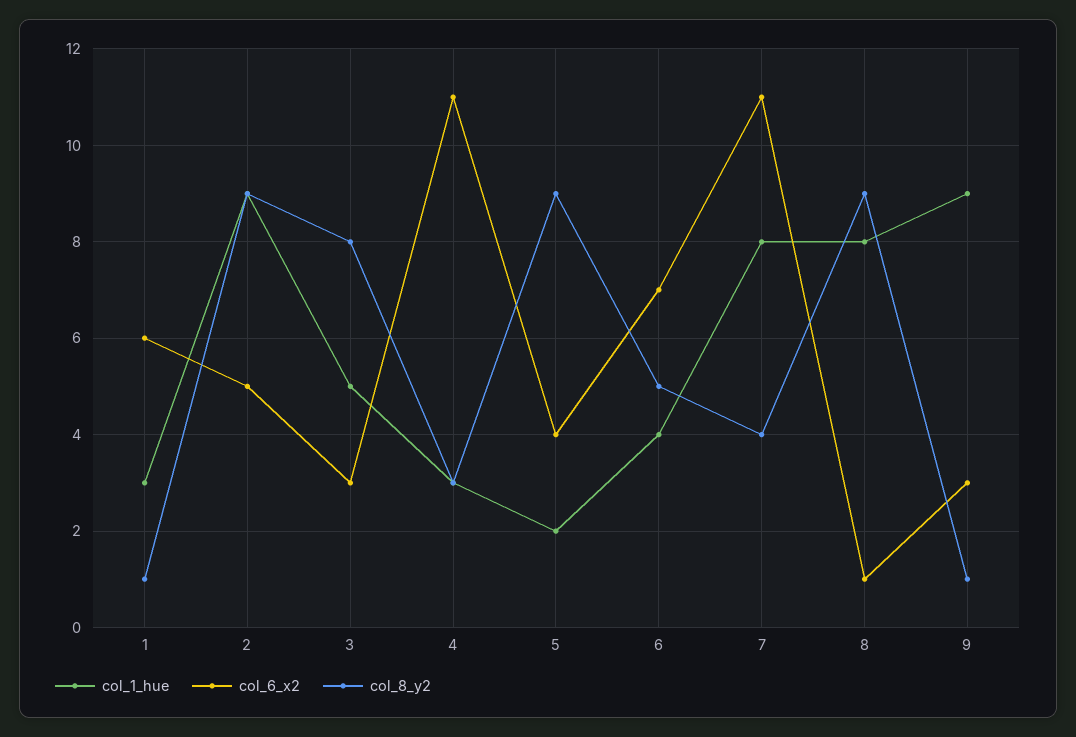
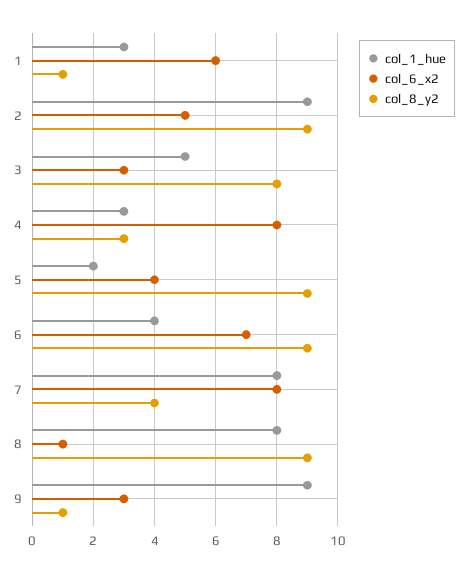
  {
    "col_1_hue": {
      "1": 3,
      "2": 9,
      "3": 5,
      "4": 3,
      "5": 2,
      "6": 4,
      "7": 8,
      "8": 8,
      "9": 9
    },
    "col_6_x2": {
      "1": 6,
      "2": 5,
      "3": 3,
-     "4": 11,
+     "4": 8,
      "5": 4,
      "6": 7,
-     "7": 11,
+     "7": 8,
      "8": 1,
      "9": 3
    },
    "col_8_y2": {
      "1": 1,
      "2": 9,
      "3": 8,
      "4": 3,
      "5": 9,
-     "6": 5,
+     "6": 9,
      "7": 4,
      "8": 9,
      "9": 1
    }
  }

